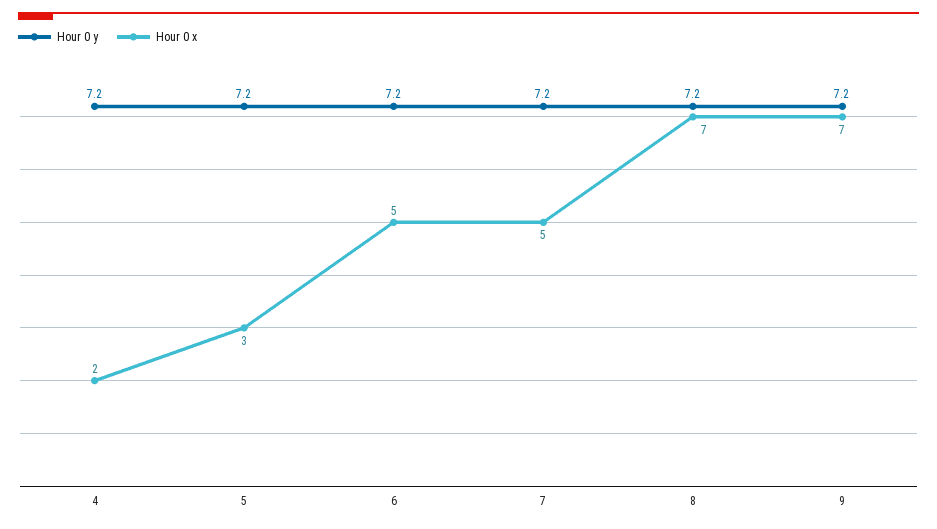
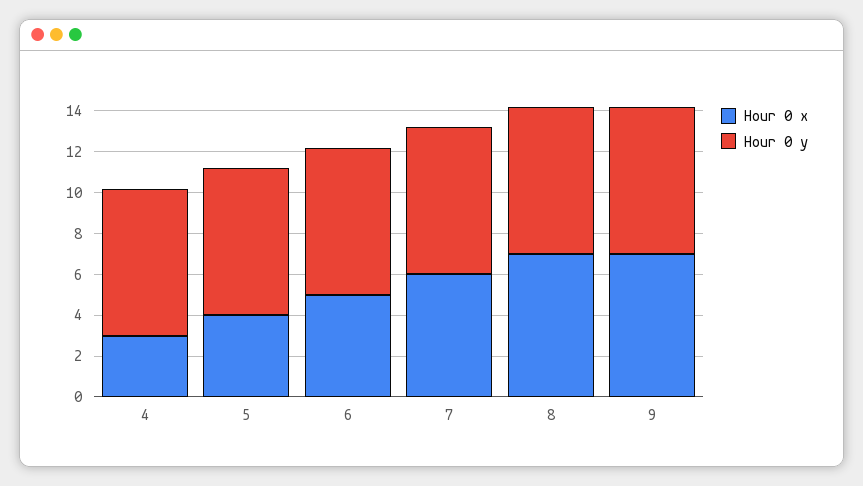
  {
    "Hour 0 y": {
      "4": 7.2,
      "5": 7.2,
      "6": 7.2,
      "7": 7.2,
      "8": 7.2,
      "9": 7.2
    },
    "Hour 0 x": {
-     "4": 2,
+     "4": 3,
-     "5": 3,
+     "5": 4,
      "6": 5,
-     "7": 5,
+     "7": 6,
      "8": 7,
      "9": 7
    }
  }

